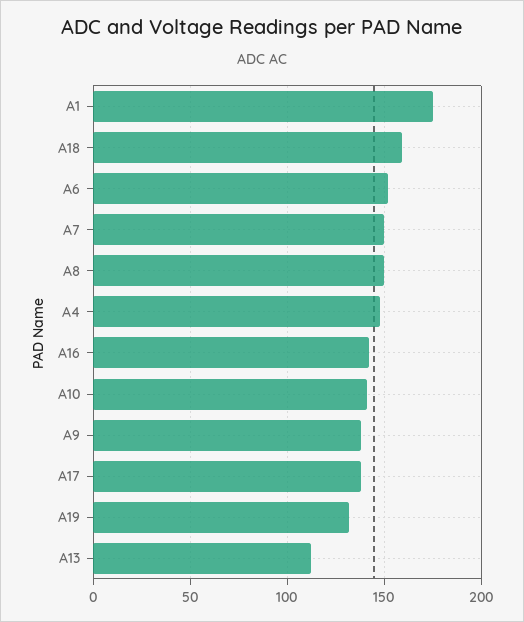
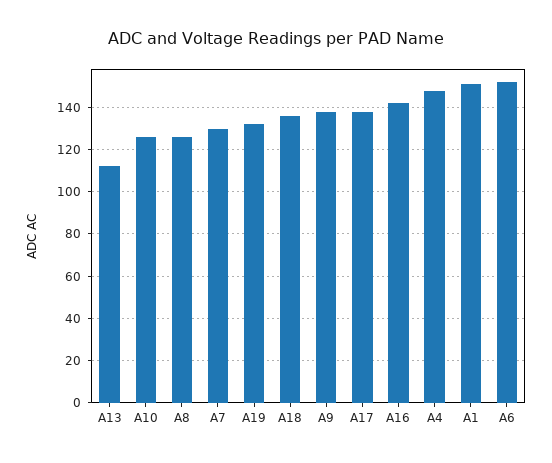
  {
-   "A1": 175,
+   "A1": 150,
-   "A18": 160,
+   "A18": 135,
    "A6": 150,
-   "A7": 150,
+   "A7": 130,
-   "A8": 150,
+   "A8": 125,
    "A4": 150,
    "A16": 140,
-   "A10": 140,
+   "A10": 125,
    "A9": 140,
    "A17": 140,
    "A19": 130,
    "A13": 110
  }

